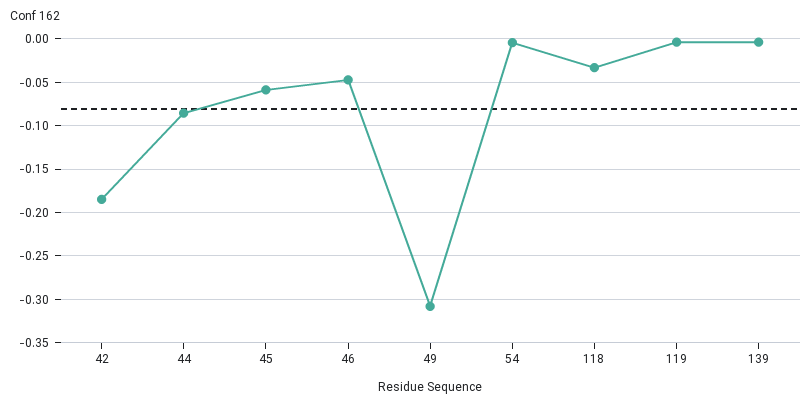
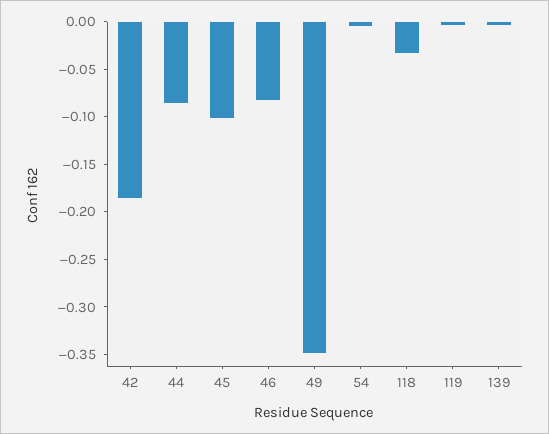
  {
    "42": -0.18,
    "44": -0.09,
-   "45": -0.06,
+   "45": -0.1,
-   "46": -0.05,
+   "46": -0.08,
-   "49": -0.31,
+   "49": -0.35,
    "54": 0,
    "118": -0.03,
    "119": 0,
    "139": 0
  }

